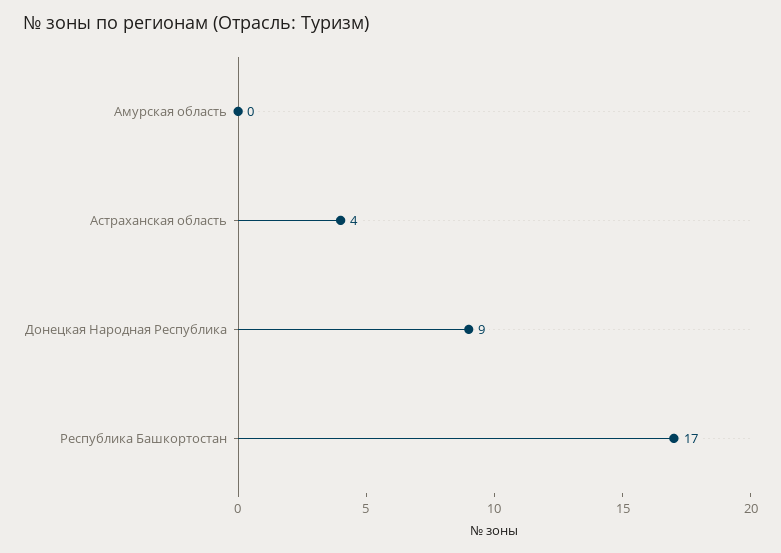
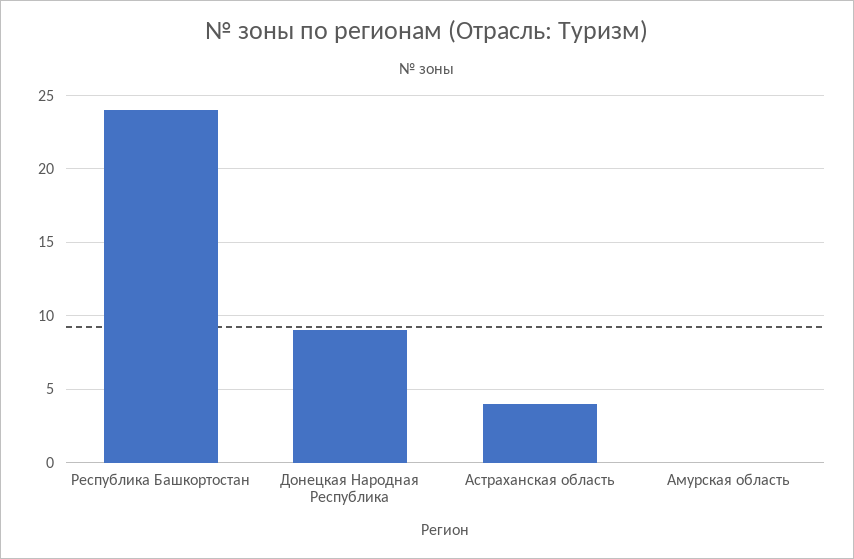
  {
    "Амурская область": 0,
    "Астраханская область": 4,
    "Донецкая Народная Республика": 9,
-   "Республика Башкортостан": 17
+   "Республика Башкортостан": 24
  }

